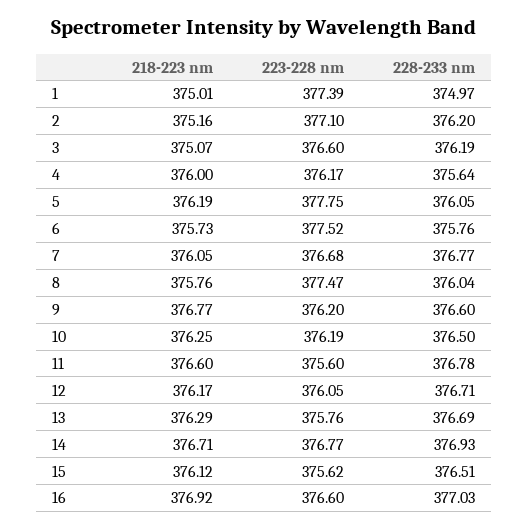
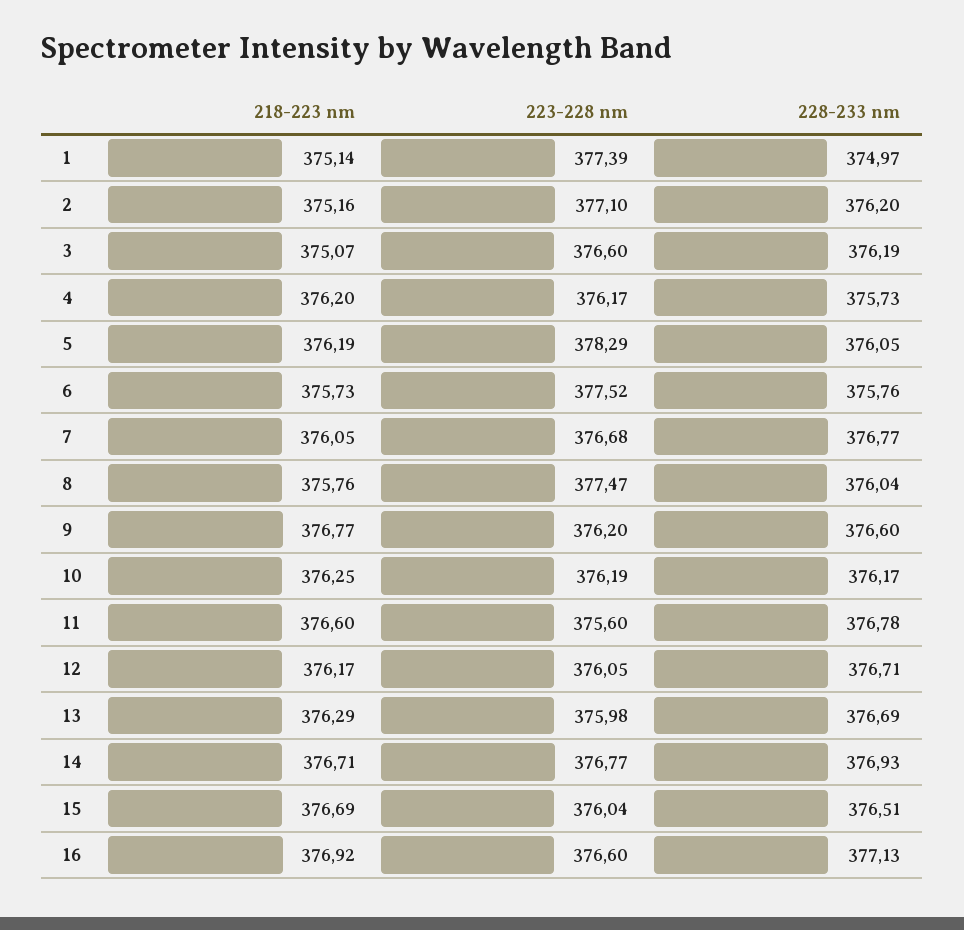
  {
    "218-223 nm": {
-     "1": 375.01,
+     "1": 375.14,
      "2": 375.16,
      "3": 375.07,
-     "4": 376,
+     "4": 376.2,
      "5": 376.19,
      "6": 375.73,
      "7": 376.05,
      "8": 375.76,
      "9": 376.77,
      "10": 376.25,
      "11": 376.6,
      "12": 376.17,
      "13": 376.29,
      "14": 376.71,
-     "15": 376.12,
+     "15": 376.69,
      "16": 376.92
    },
    "223-228 nm": {
      "1": 377.39,
      "2": 377.1,
      "3": 376.6,
      "4": 376.17,
-     "5": 377.75,
+     "5": 378.29,
      "6": 377.52,
      "7": 376.68,
      "8": 377.47,
      "9": 376.2,
      "10": 376.19,
      "11": 375.6,
      "12": 376.05,
-     "13": 375.76,
+     "13": 375.98,
      "14": 376.77,
-     "15": 375.62,
+     "15": 376.04,
      "16": 376.6
    },
    "228-233 nm": {
      "1": 374.97,
      "2": 376.2,
      "3": 376.19,
-     "4": 375.64,
+     "4": 375.73,
      "5": 376.05,
      "6": 375.76,
      "7": 376.77,
      "8": 376.04,
      "9": 376.6,
-     "10": 376.5,
+     "10": 376.17,
      "11": 376.78,
      "12": 376.71,
      "13": 376.69,
      "14": 376.93,
      "15": 376.51,
-     "16": 377.03
+     "16": 377.13
    }
  }

